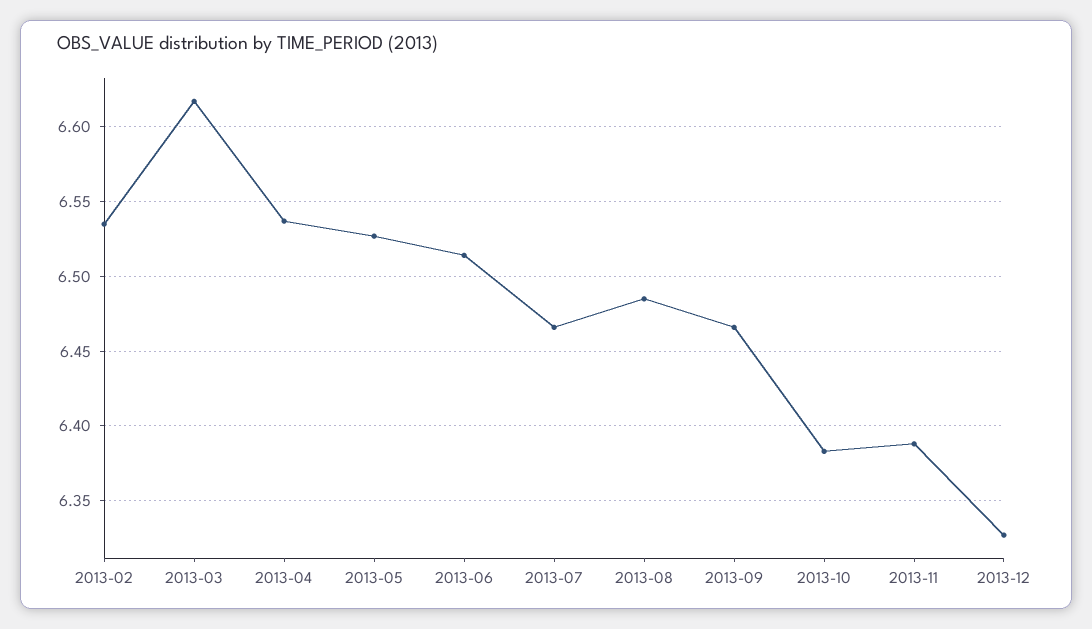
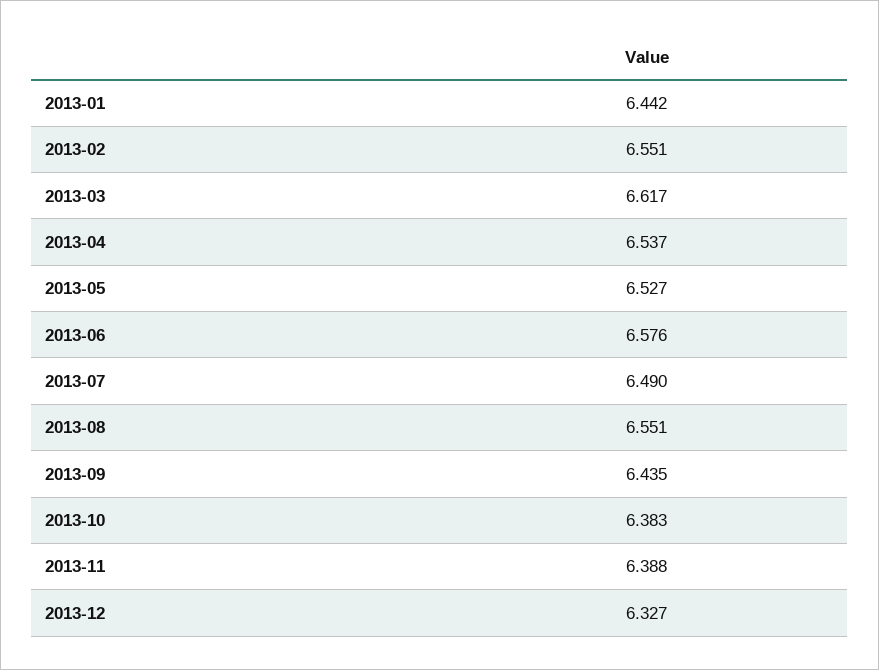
  {
-   "2013-02": 6.535,
+   "2013-02": 6.551,
    "2013-03": 6.617,
    "2013-04": 6.537,
    "2013-05": 6.527,
-   "2013-06": 6.515,
+   "2013-06": 6.576,
-   "2013-07": 6.465,
+   "2013-07": 6.49,
-   "2013-08": 6.485,
+   "2013-08": 6.551,
-   "2013-09": 6.465,
+   "2013-09": 6.435,
    "2013-10": 6.383,
    "2013-11": 6.388,
-   "2013-12": 6.327
+   "2013-12": 6.327,
+   "2013-01": 6.442
  }

